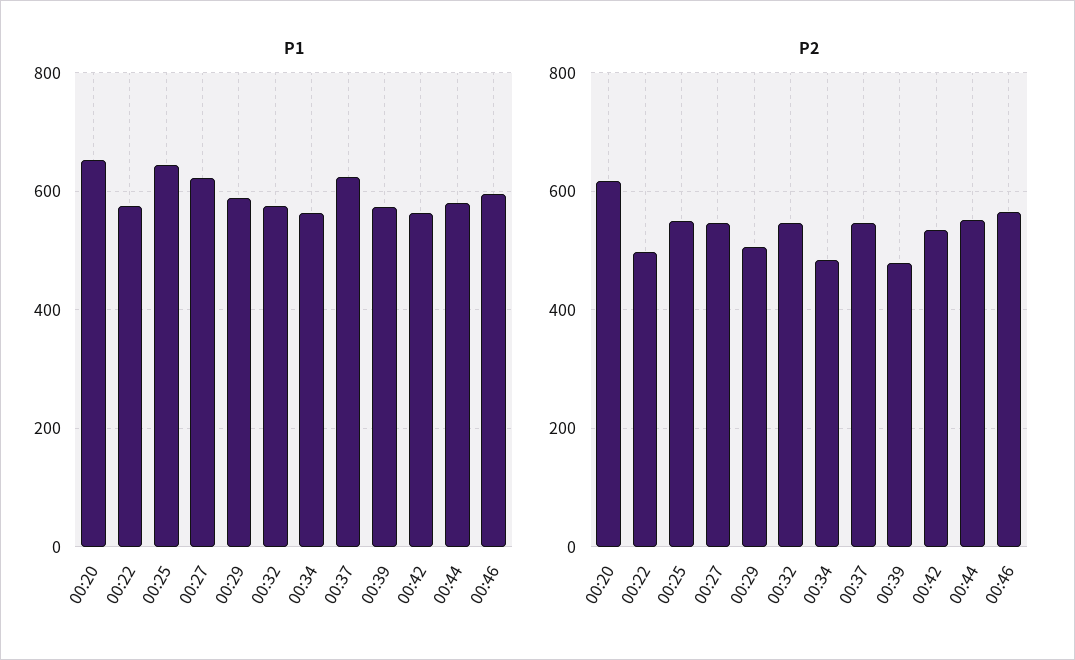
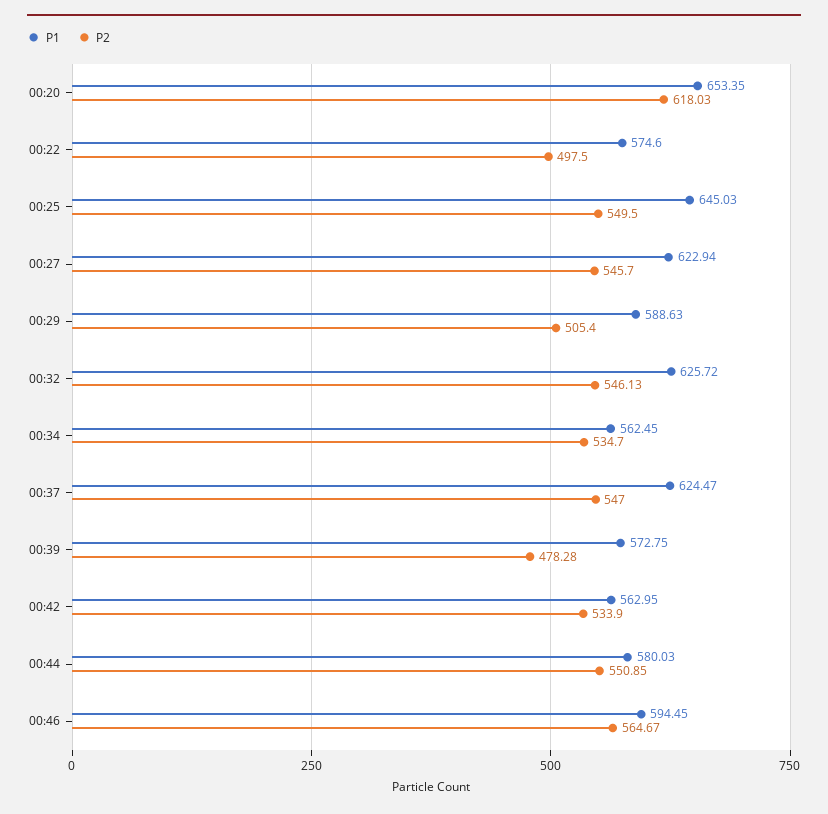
  {
    "P1": {
      "00:20": 653.35,
      "00:22": 574.6,
      "00:25": 645.03,
      "00:27": 622.94,
      "00:29": 588.63,
-     "00:32": 580,
+     "00:32": 625.72,
      "00:34": 562.45,
      "00:37": 624.47,
      "00:39": 572.75,
      "00:42": 562.95,
      "00:44": 580.03,
      "00:46": 594.45
    },
    "P2": {
      "00:20": 618.03,
      "00:22": 497.5,
      "00:25": 549.5,
      "00:27": 545.7,
      "00:29": 505.4,
      "00:32": 546.13,
-     "00:34": 480,
+     "00:34": 534.7,
      "00:37": 547,
      "00:39": 478.28,
      "00:42": 533.9,
      "00:44": 550.85,
      "00:46": 564.67
    }
  }

